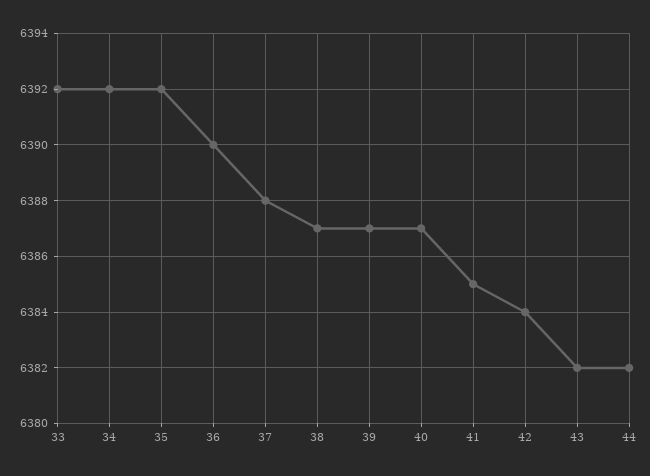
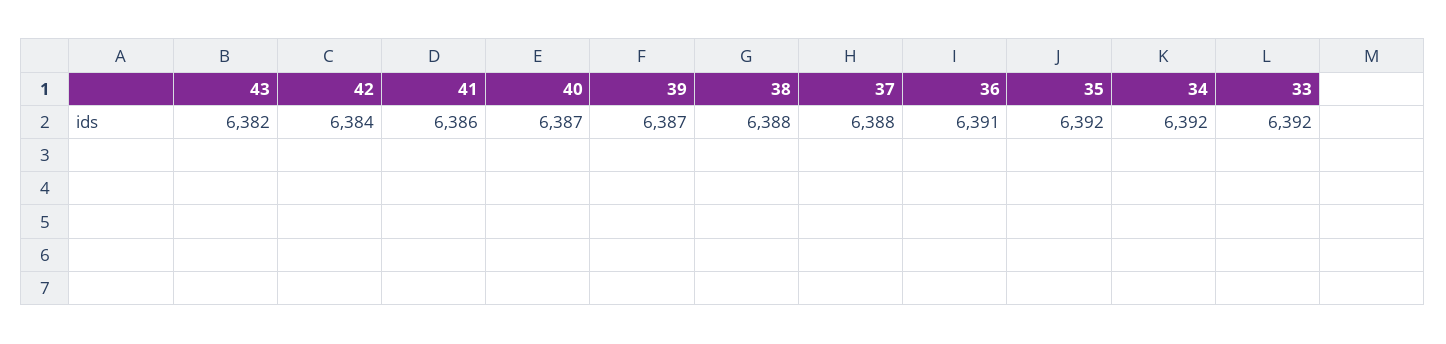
  {
    "33": 6392,
    "34": 6392,
    "35": 6392,
-   "36": 6390,
+   "36": 6391,
    "37": 6388,
-   "38": 6387,
+   "38": 6388,
    "39": 6387,
    "40": 6387,
-   "41": 6385,
+   "41": 6386,
    "42": 6384,
-   "43": 6382,
+   "43": 6382
-   "44": 6382
  }

